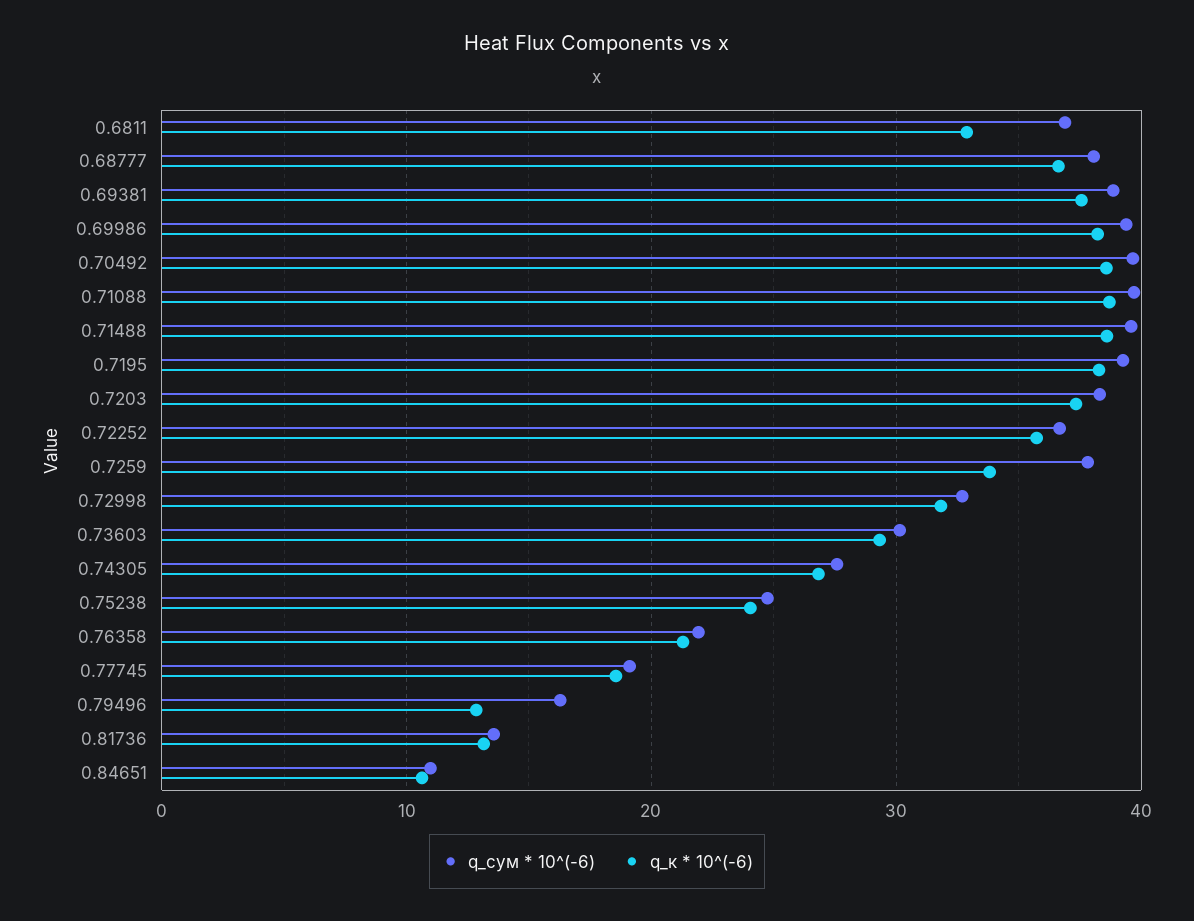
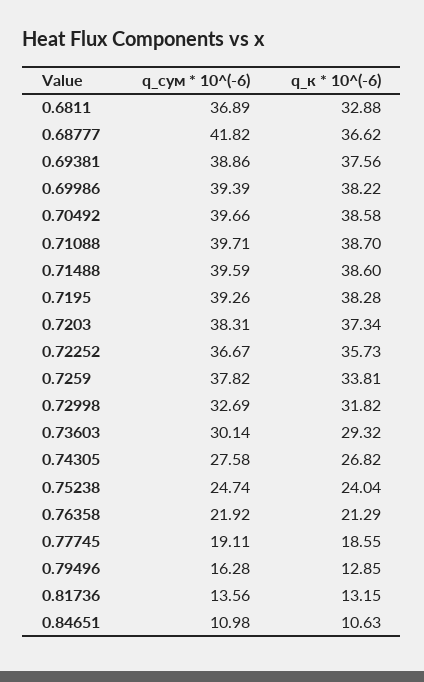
  {
    "q_сум * 10^(-6)": {
      "0.6811": 36.89,
-     "0.68777": 38,
+     "0.68777": 41.82,
      "0.69381": 38.86,
      "0.69986": 39.39,
      "0.70492": 39.66,
      "0.71088": 39.71,
      "0.71488": 39.59,
      "0.7195": 39.26,
      "0.7203": 38.31,
      "0.72252": 36.67,
      "0.7259": 37.82,
      "0.72998": 32.69,
      "0.73603": 30.14,
      "0.74305": 27.58,
      "0.75238": 24.74,
      "0.76358": 21.92,
      "0.77745": 19.11,
      "0.79496": 16.28,
      "0.81736": 13.56,
      "0.84651": 10.98
    },
    "q_к * 10^(-6)": {
      "0.6811": 32.88,
      "0.68777": 36.62,
      "0.69381": 37.56,
      "0.69986": 38.22,
      "0.70492": 38.58,
      "0.71088": 38.7,
      "0.71488": 38.6,
      "0.7195": 38.28,
      "0.7203": 37.34,
      "0.72252": 35.73,
      "0.7259": 33.81,
      "0.72998": 31.82,
      "0.73603": 29.32,
      "0.74305": 26.82,
      "0.75238": 24.04,
      "0.76358": 21.29,
      "0.77745": 18.55,
      "0.79496": 12.85,
      "0.81736": 13.15,
      "0.84651": 10.63
    }
  }

